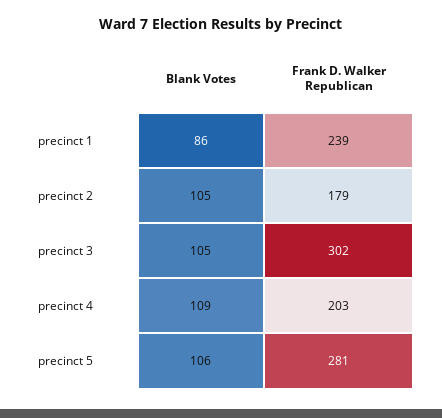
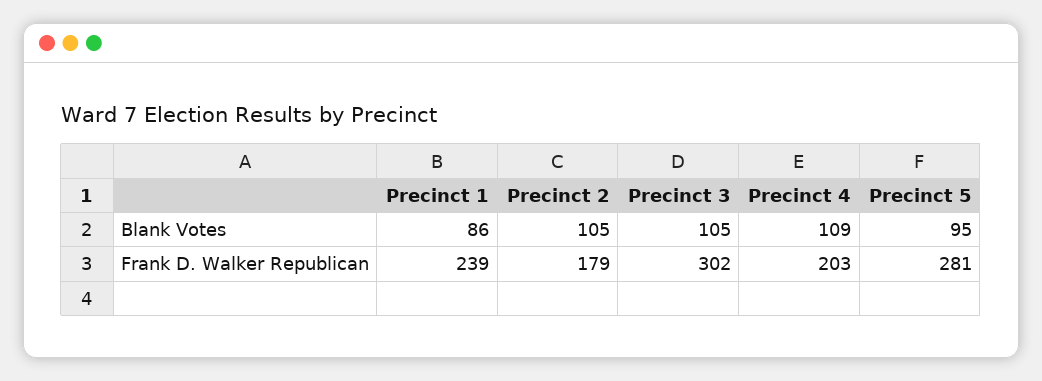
  {
    "Blank Votes": {
      "precinct 1": 86,
      "precinct 2": 105,
      "precinct 3": 105,
      "precinct 4": 109,
-     "precinct 5": 106
+     "precinct 5": 95
    },
    "Frank D. Walker Republican": {
      "precinct 1": 239,
      "precinct 2": 179,
      "precinct 3": 302,
      "precinct 4": 203,
      "precinct 5": 281
    }
  }

